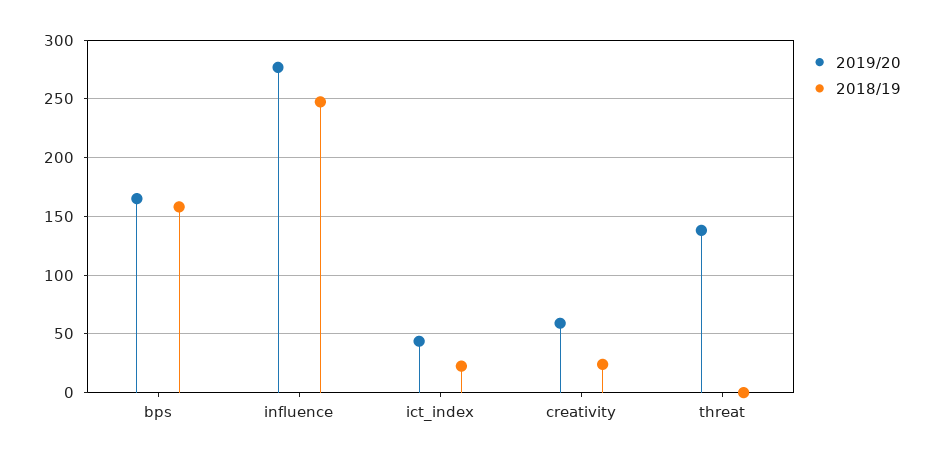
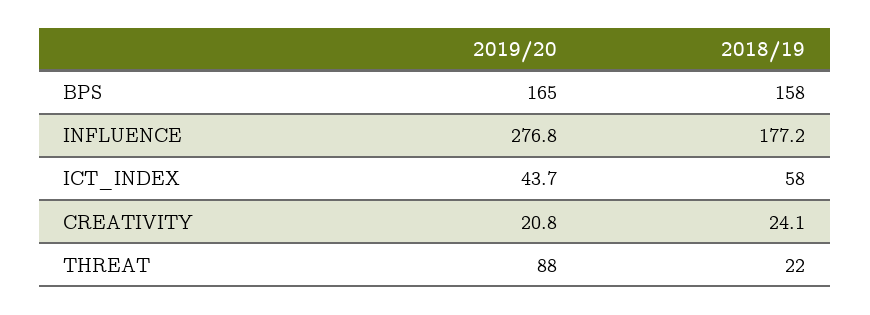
  {
    "2019/20": {
      "bps": 165,
      "influence": 276.8,
      "ict_index": 43.7,
-     "creativity": 60,
+     "creativity": 20.8,
-     "threat": 140
+     "threat": 88
    },
    "2018/19": {
      "bps": 158,
-     "influence": 250,
+     "influence": 177.2,
-     "ict_index": 20,
+     "ict_index": 58,
      "creativity": 24.1,
-     "threat": 0
+     "threat": 22
    }
  }

